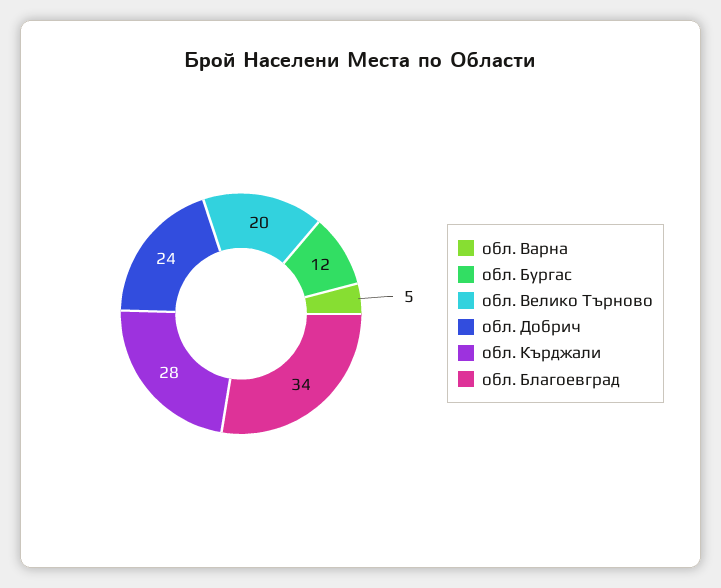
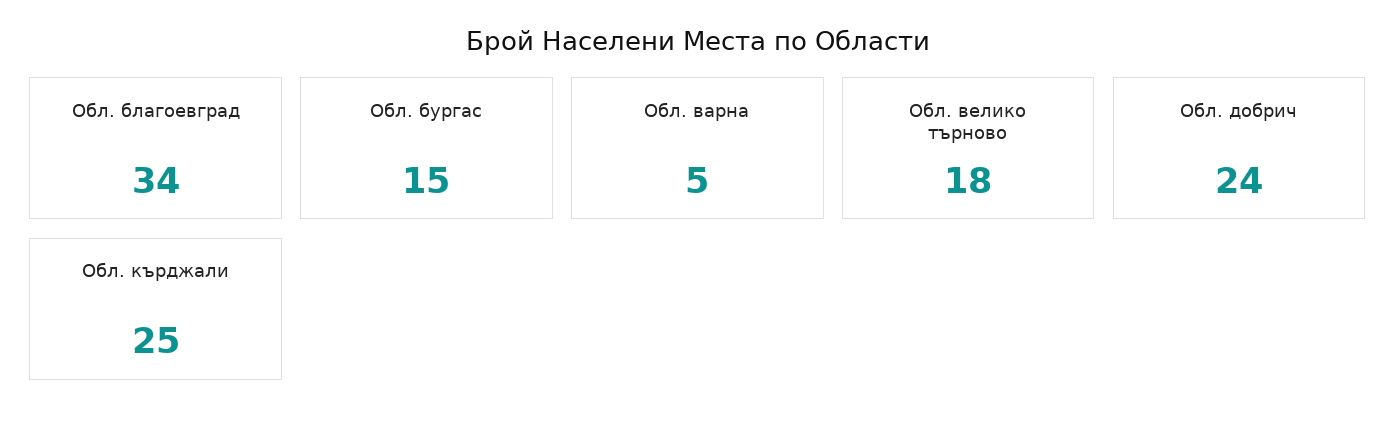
  {
    "обл. Варна": 5,
-   "обл. Бургас": 12,
+   "обл. Бургас": 15,
-   "обл. Велико Търново": 20,
+   "обл. Велико Търново": 18,
    "обл. Добрич": 24,
-   "обл. Кърджали": 28,
+   "обл. Кърджали": 25,
    "обл. Благоевград": 34
  }

